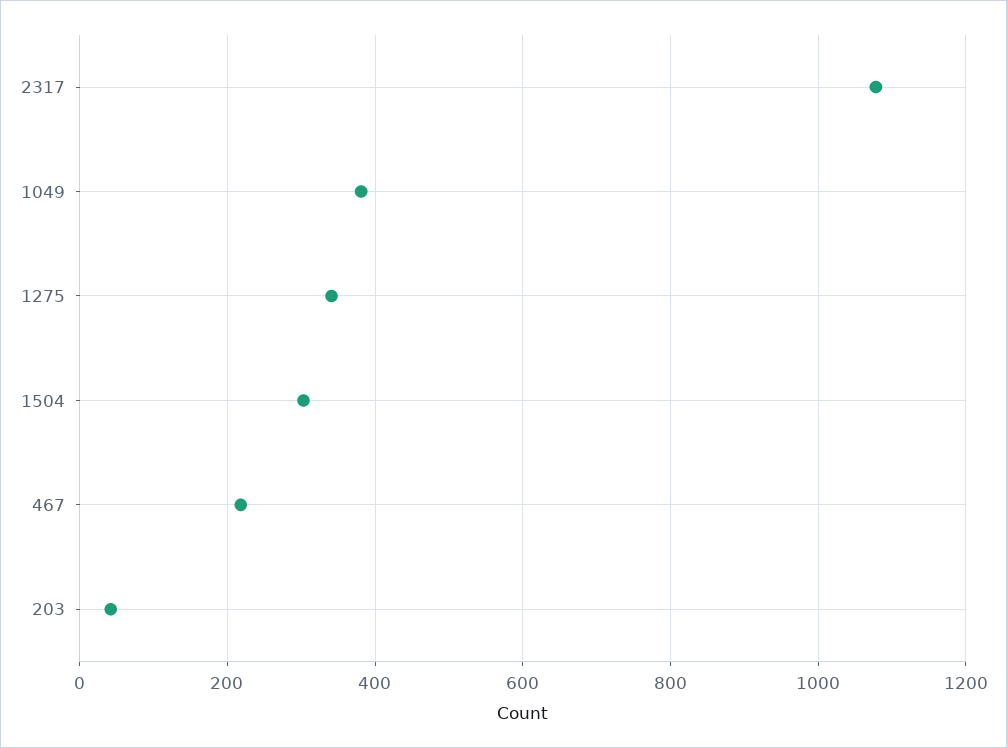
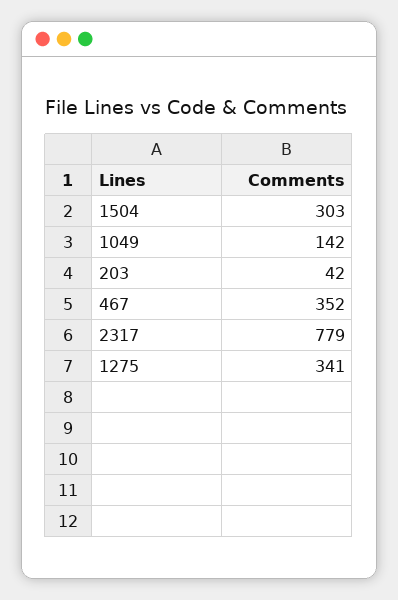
  {
-   "2317": 1080,
+   "2317": 779,
-   "1049": 380,
+   "1049": 142,
    "1275": 341,
    "1504": 303,
-   "467": 220,
+   "467": 352,
    "203": 42
  }

